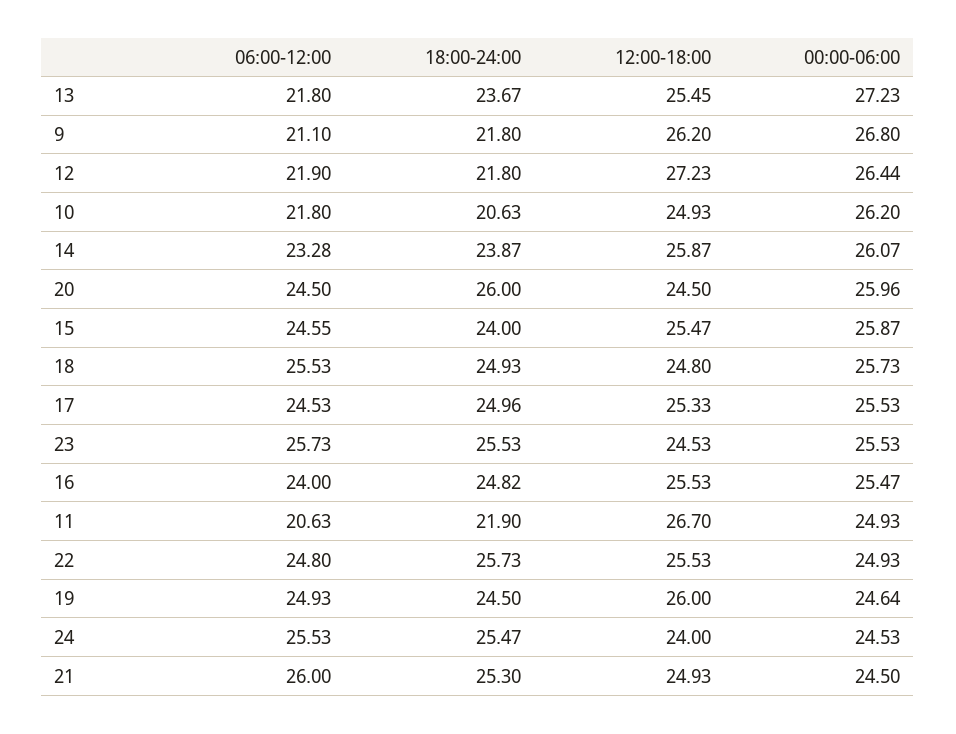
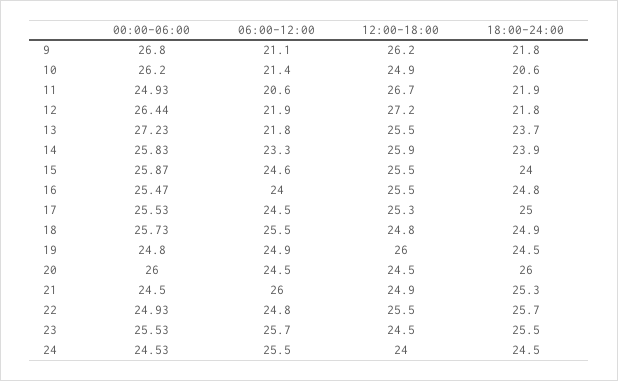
  {
    "06:00-12:00": {
      "13": 21.8,
      "9": 21.1,
      "12": 21.9,
-     "10": 21.8,
+     "10": 21.4,
      "14": 23.28,
      "20": 24.5,
      "15": 24.55,
      "18": 25.53,
      "17": 24.53,
      "23": 25.73,
      "16": 24,
      "11": 20.63,
      "22": 24.8,
      "19": 24.93,
      "24": 25.53,
      "21": 26
    },
    "18:00-24:00": {
      "13": 23.67,
      "9": 21.8,
      "12": 21.8,
      "10": 20.63,
      "14": 23.87,
      "20": 26,
      "15": 24,
      "18": 24.93,
      "17": 24.96,
      "23": 25.53,
      "16": 24.82,
      "11": 21.9,
      "22": 25.73,
      "19": 24.5,
-     "24": 25.47,
+     "24": 24.5,
      "21": 25.3
    },
    "12:00-18:00": {
      "13": 25.45,
      "9": 26.2,
      "12": 27.23,
      "10": 24.93,
      "14": 25.87,
      "20": 24.5,
      "15": 25.47,
      "18": 24.8,
      "17": 25.33,
      "23": 24.53,
      "16": 25.53,
      "11": 26.7,
      "22": 25.53,
      "19": 26,
      "24": 24,
      "21": 24.93
    },
    "00:00-06:00": {
      "13": 27.23,
      "9": 26.8,
      "12": 26.44,
      "10": 26.2,
-     "14": 26.07,
+     "14": 25.83,
-     "20": 25.96,
+     "20": 26,
      "15": 25.87,
      "18": 25.73,
      "17": 25.53,
      "23": 25.53,
      "16": 25.47,
      "11": 24.93,
      "22": 24.93,
-     "19": 24.64,
+     "19": 24.8,
      "24": 24.53,
      "21": 24.5
    }
  }

